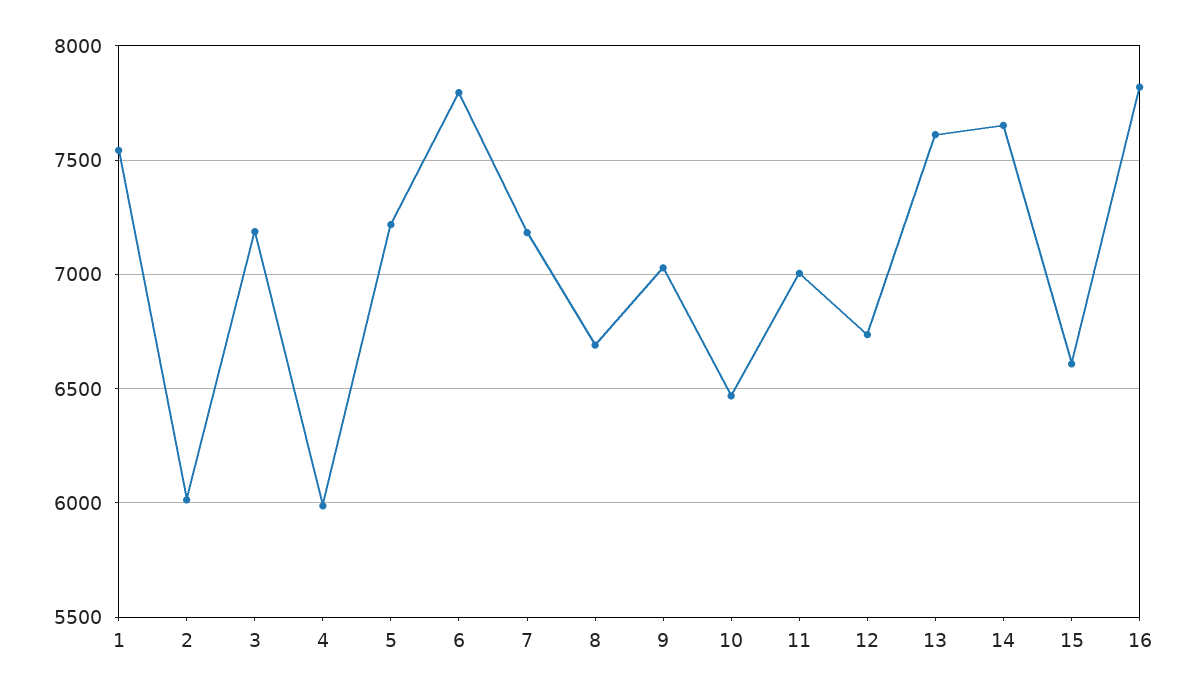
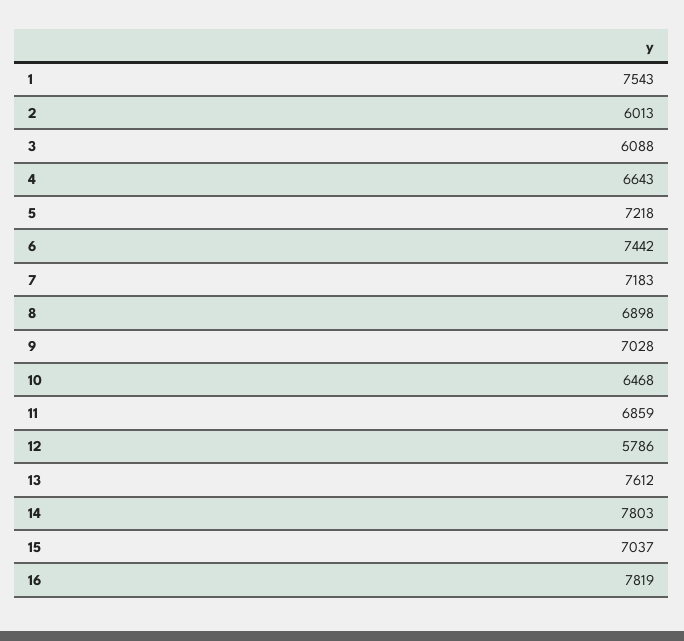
  {
    "1": 7543,
    "2": 6013,
-   "3": 7200,
+   "3": 6088,
-   "4": 6000,
+   "4": 6643,
    "5": 7218,
-   "6": 7800,
+   "6": 7442,
    "7": 7183,
-   "8": 6700,
+   "8": 6898,
    "9": 7028,
    "10": 6468,
-   "11": 7000,
+   "11": 6859,
-   "12": 6750,
+   "12": 5786,
    "13": 7612,
-   "14": 7650,
+   "14": 7803,
-   "15": 6600,
+   "15": 7037,
    "16": 7819
  }

